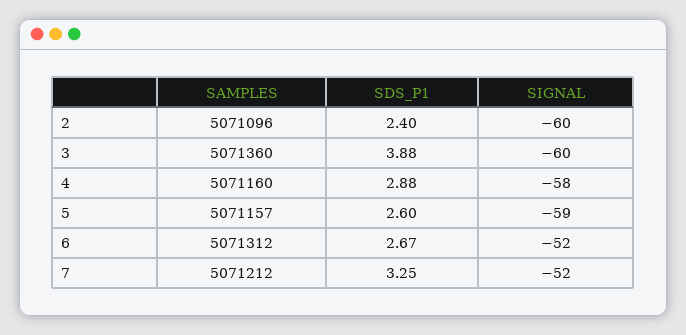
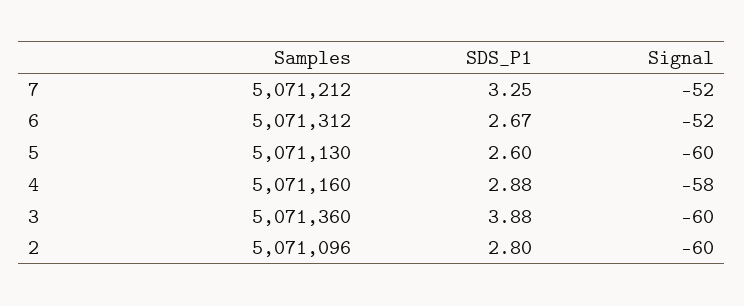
  {
    "SAMPLES": {
      "2": 5071096,
      "3": 5071360,
      "4": 5071160,
-     "5": 5071157,
+     "5": 5071130,
      "6": 5071312,
      "7": 5071212
    },
    "SDS_P1": {
-     "2": 2.4,
+     "2": 2.8,
      "3": 3.88,
      "4": 2.88,
      "5": 2.6,
      "6": 2.67,
      "7": 3.25
    },
    "SIGNAL": {
      "2": -60,
      "3": -60,
      "4": -58,
-     "5": -59,
+     "5": -60,
      "6": -52,
      "7": -52
    }
  }

